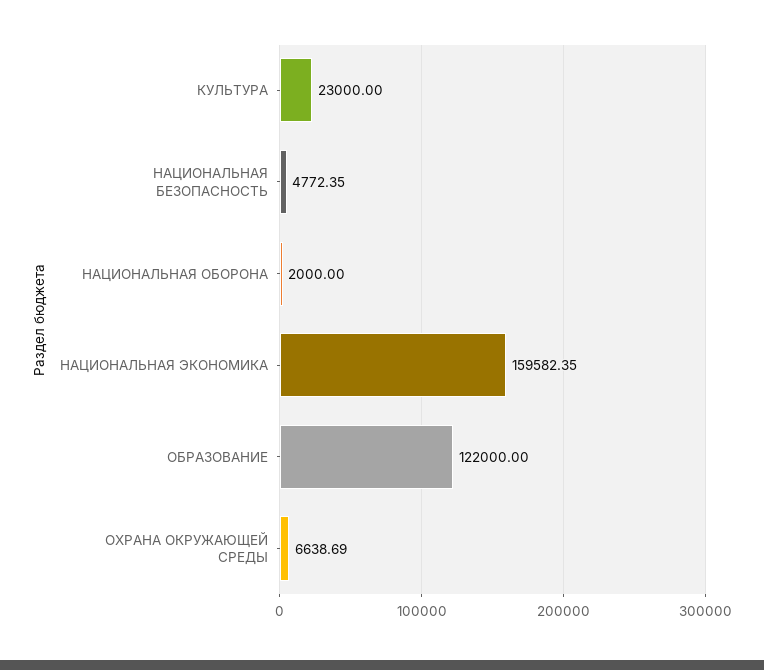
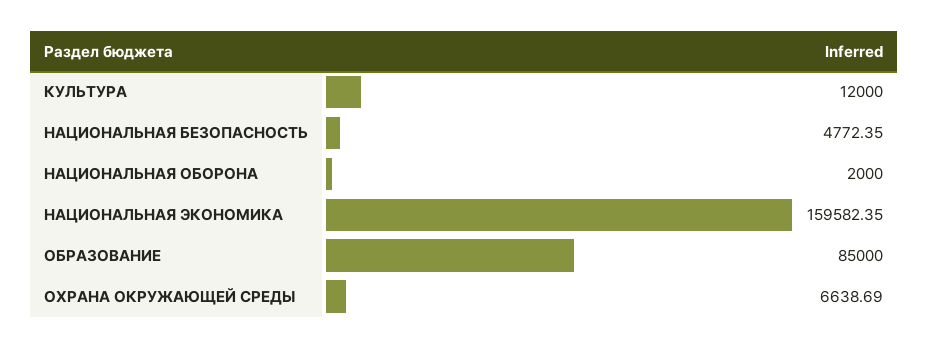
  {
-   "КУЛЬТУРА": 23000,
+   "КУЛЬТУРА": 12000,
    "НАЦИОНАЛЬНАЯ БЕЗОПАСНОСТЬ": 4772.35,
    "НАЦИОНАЛЬНАЯ ОБОРОНА": 2000,
    "НАЦИОНАЛЬНАЯ ЭКОНОМИКА": 159582.35,
-   "ОБРАЗОВАНИЕ": 122000,
+   "ОБРАЗОВАНИЕ": 85000,
    "ОХРАНА ОКРУЖАЮЩЕЙ СРЕДЫ": 6638.69
  }

